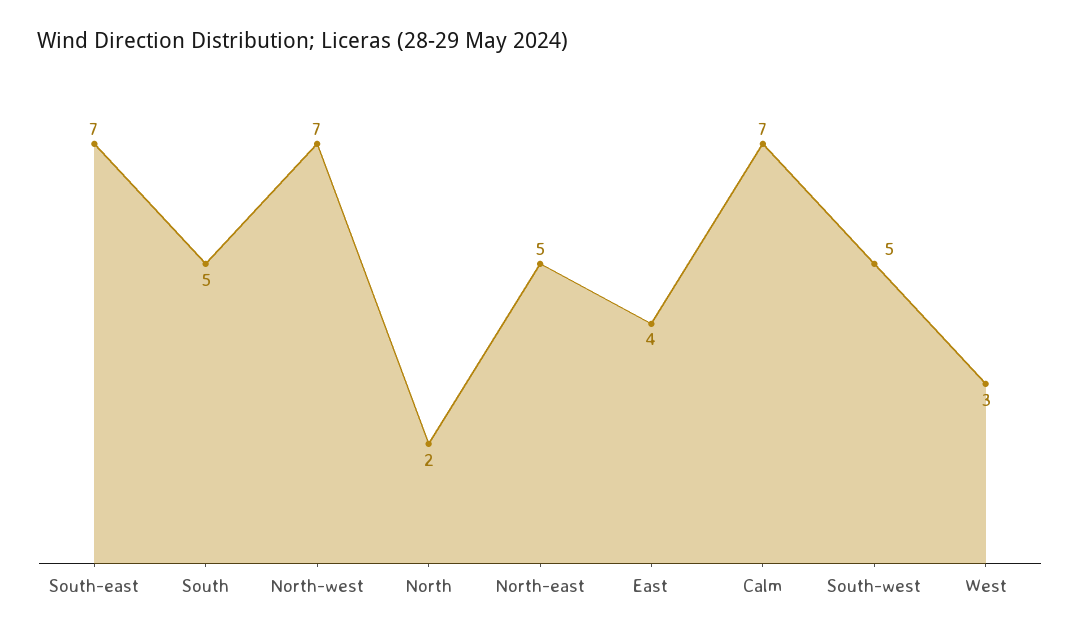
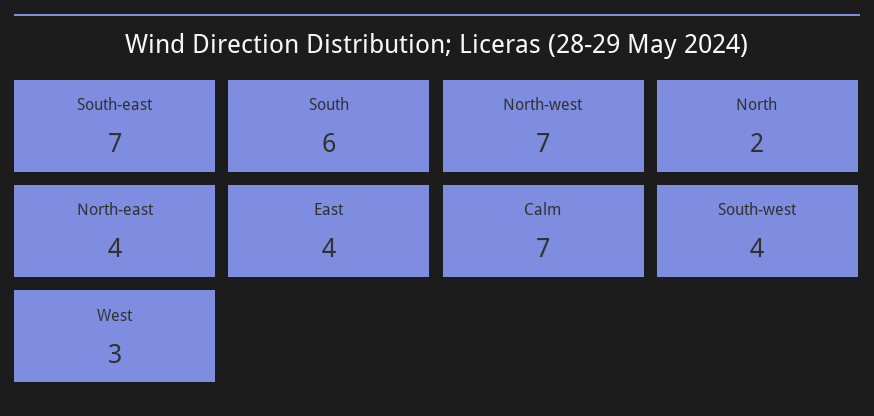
  {
    "South-east": 7,
-   "South": 5,
+   "South": 6,
    "North-west": 7,
    "North": 2,
-   "North-east": 5,
+   "North-east": 4,
    "East": 4,
    "Calm": 7,
-   "South-west": 5,
+   "South-west": 4,
    "West": 3
  }

